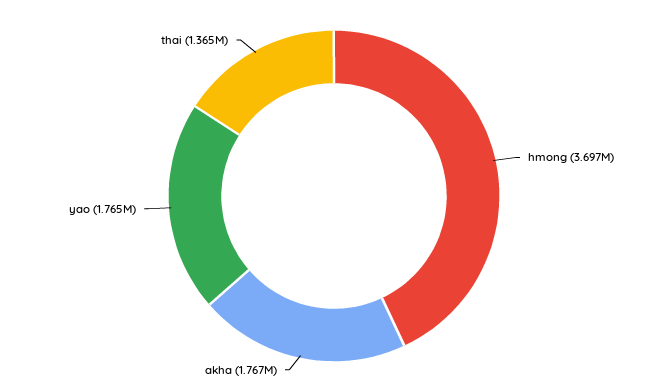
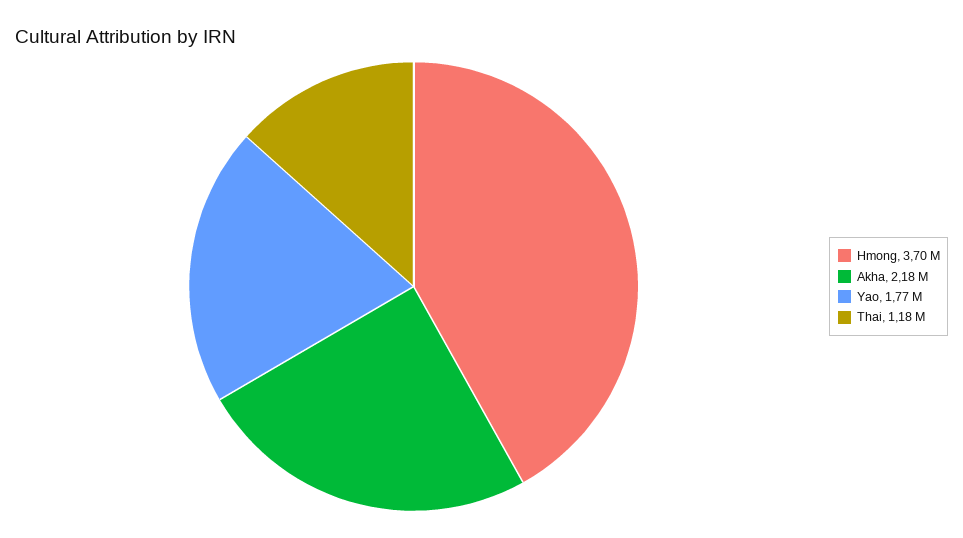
  {
    "hmong": 3697000,
-   "akha": 1767000,
+   "akha": 2180000,
    "yao": 1765000,
-   "thai": 1365000
+   "thai": 1180000
  }

